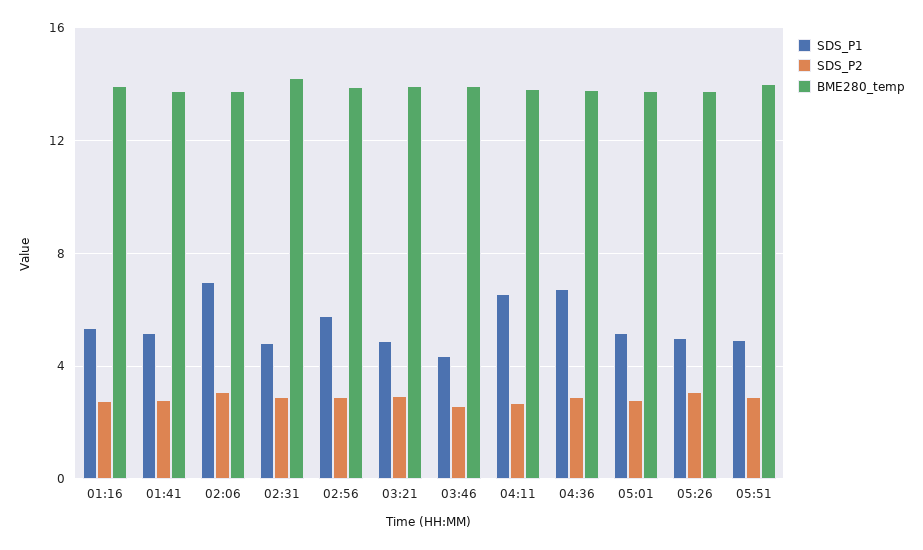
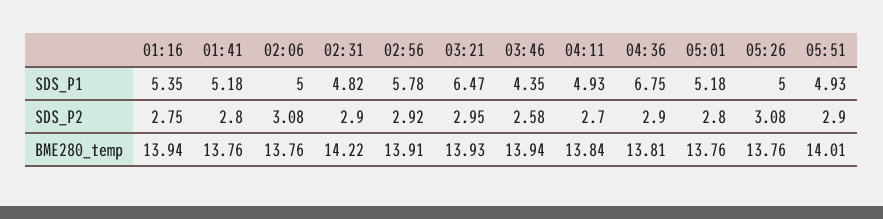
  {
    "SDS_P1": {
      "01:16": 5.35,
      "01:41": 5.18,
-     "02:06": 7,
+     "02:06": 5,
      "02:31": 4.82,
      "02:56": 5.78,
-     "03:21": 5,
+     "03:21": 6.47,
      "03:46": 4.35,
-     "04:11": 6.5,
+     "04:11": 4.93,
      "04:36": 6.75,
      "05:01": 5.18,
      "05:26": 5,
      "05:51": 4.93
    },
    "SDS_P2": {
      "01:16": 2.75,
      "01:41": 2.8,
      "02:06": 3.08,
      "02:31": 2.9,
      "02:56": 2.92,
      "03:21": 2.95,
      "03:46": 2.58,
      "04:11": 2.7,
      "04:36": 2.9,
      "05:01": 2.8,
      "05:26": 3.08,
      "05:51": 2.9
    },
    "BME280_temp": {
      "01:16": 13.94,
      "01:41": 13.76,
      "02:06": 13.76,
      "02:31": 14.22,
      "02:56": 13.91,
      "03:21": 13.93,
      "03:46": 13.94,
      "04:11": 13.84,
      "04:36": 13.81,
      "05:01": 13.76,
      "05:26": 13.76,
      "05:51": 14.01
    }
  }

